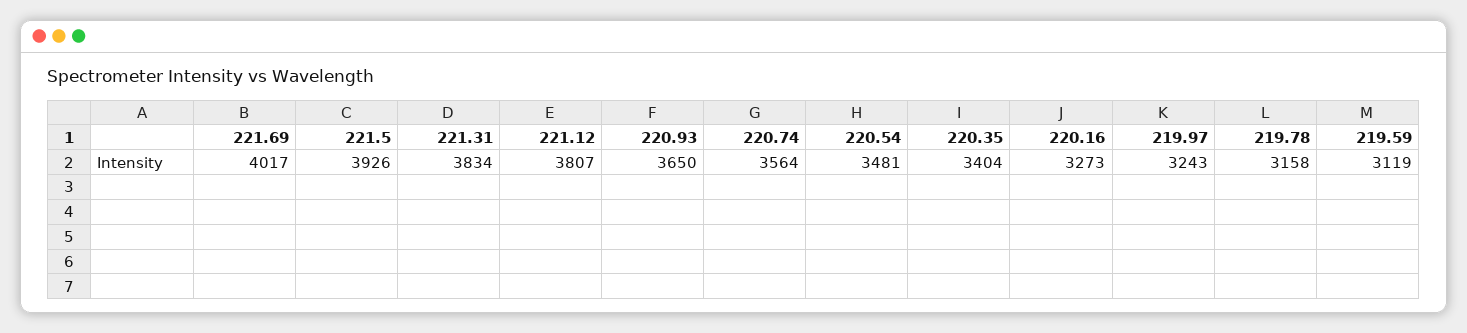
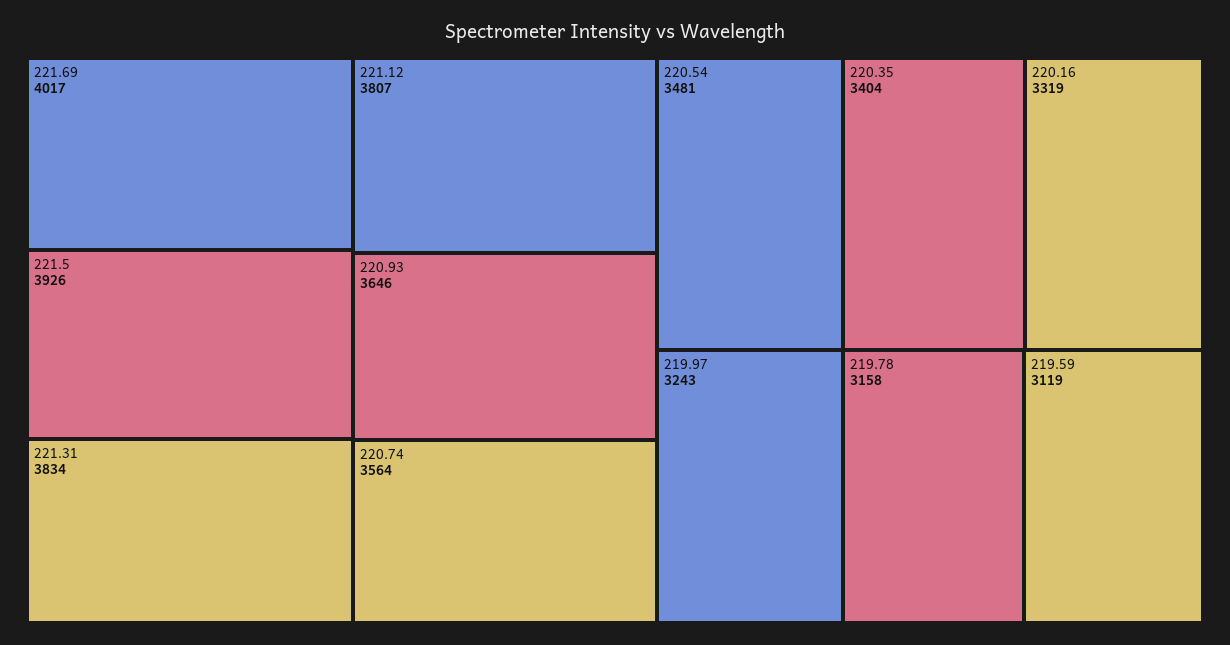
  {
    "221.69": 4017,
    "221.5": 3926,
    "221.31": 3834,
    "221.12": 3807,
-   "220.93": 3650,
+   "220.93": 3646,
    "220.74": 3564,
    "220.54": 3481,
    "220.35": 3404,
-   "220.16": 3273,
+   "220.16": 3319,
    "219.97": 3243,
    "219.78": 3158,
    "219.59": 3119
  }

